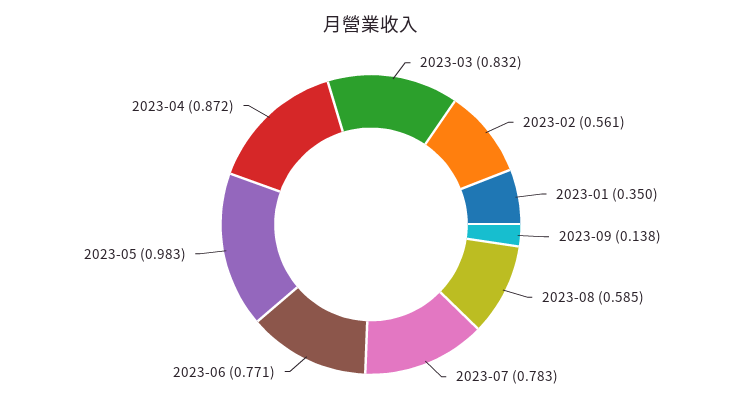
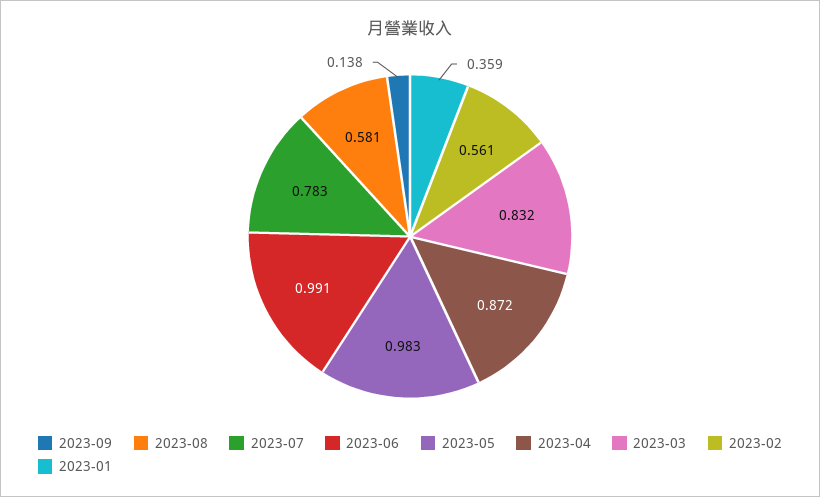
  {
    "2023-03": 0.832,
    "2023-02": 0.561,
-   "2023-01": 0.35,
+   "2023-01": 0.359,
    "2023-09": 0.138,
-   "2023-08": 0.585,
+   "2023-08": 0.581,
    "2023-07": 0.783,
-   "2023-06": 0.771,
+   "2023-06": 0.991,
    "2023-05": 0.983,
    "2023-04": 0.872
  }

